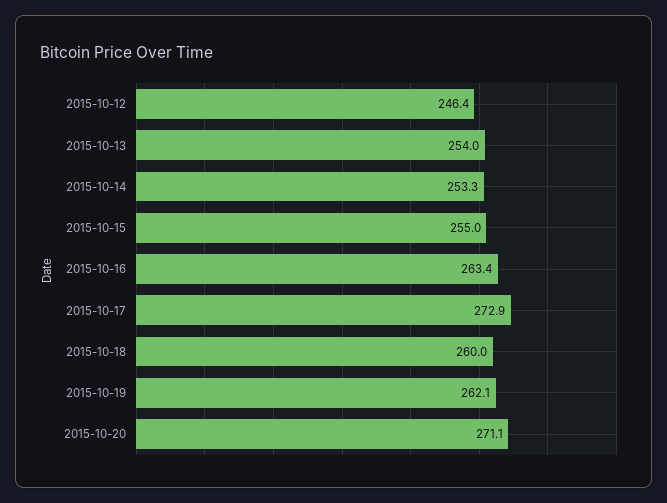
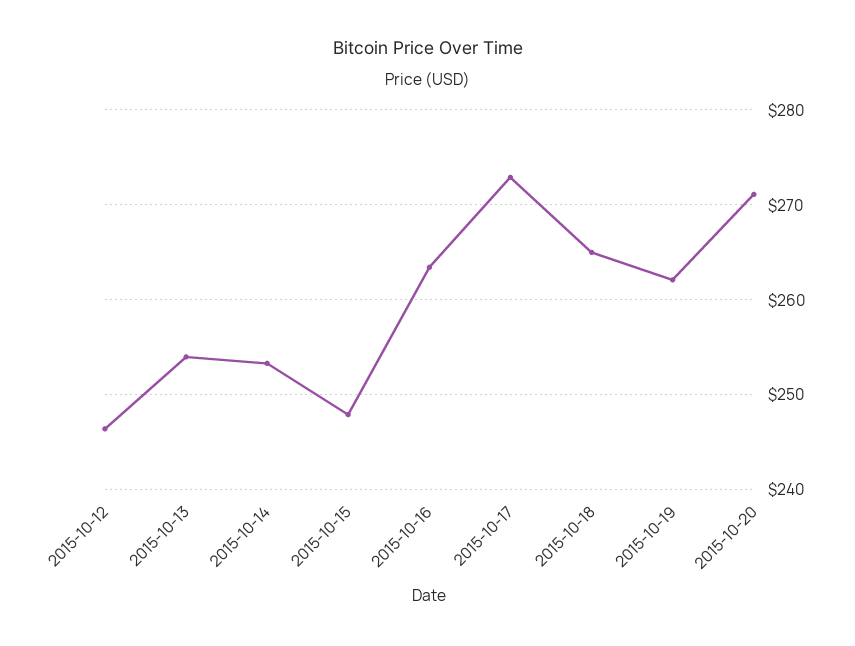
  {
    "2015-10-12": 246.4,
    "2015-10-13": 254,
    "2015-10-14": 253.3,
-   "2015-10-15": 255,
+   "2015-10-15": 248,
    "2015-10-16": 263.4,
    "2015-10-17": 272.9,
-   "2015-10-18": 260,
+   "2015-10-18": 265,
    "2015-10-19": 262.1,
    "2015-10-20": 271.1
  }

